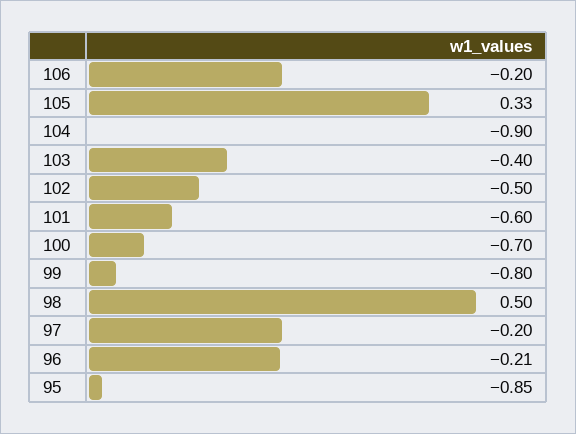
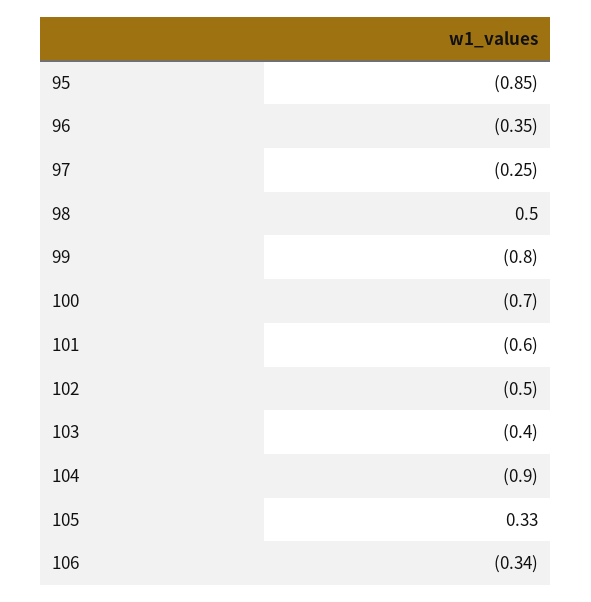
  {
-   "106": -0.2,
+   "106": -0.34,
    "105": 0.33,
    "104": -0.9,
    "103": -0.4,
    "102": -0.5,
    "101": -0.6,
    "100": -0.7,
    "99": -0.8,
    "98": 0.5,
-   "97": -0.2,
+   "97": -0.25,
-   "96": -0.21,
+   "96": -0.35,
    "95": -0.85
  }

